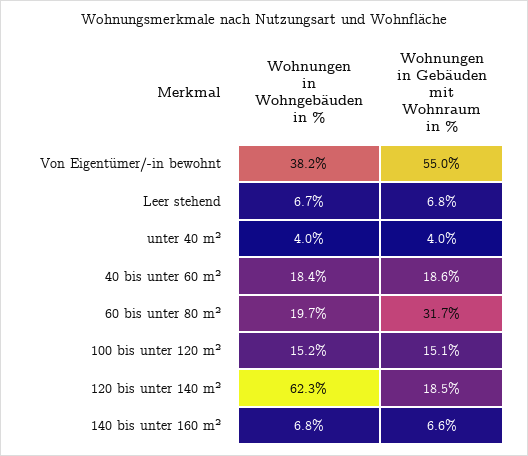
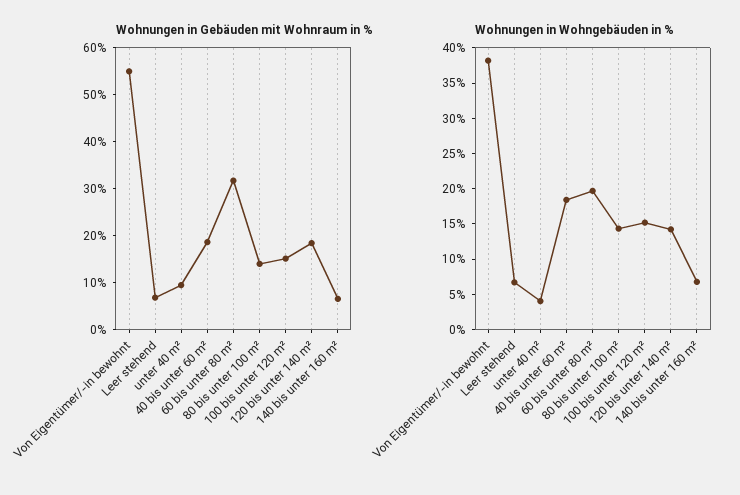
  {
    "Wohnungen in Wohngebäuden in %": {
      "Von Eigentümer/-in bewohnt": 38.2,
      "Leer stehend": 6.7,
      "unter 40 m²": 4,
      "40 bis unter 60 m²": 18.4,
      "60 bis unter 80 m²": 19.7,
      "100 bis unter 120 m²": 15.2,
-     "120 bis unter 140 m²": 62.3,
+     "120 bis unter 140 m²": 15,
-     "140 bis unter 160 m²": 6.8
+     "140 bis unter 160 m²": 6.8,
+     "80 bis unter 100 m²": 15
    },
    "Wohnungen in Gebäuden mit Wohnraum in %": {
      "Von Eigentümer/-in bewohnt": 55,
      "Leer stehend": 6.8,
-     "unter 40 m²": 4,
+     "unter 40 m²": 10,
      "40 bis unter 60 m²": 18.6,
      "60 bis unter 80 m²": 31.7,
      "100 bis unter 120 m²": 15.1,
      "120 bis unter 140 m²": 18.5,
-     "140 bis unter 160 m²": 6.6
+     "140 bis unter 160 m²": 6.6,
+     "80 bis unter 100 m²": 14
    }
  }

